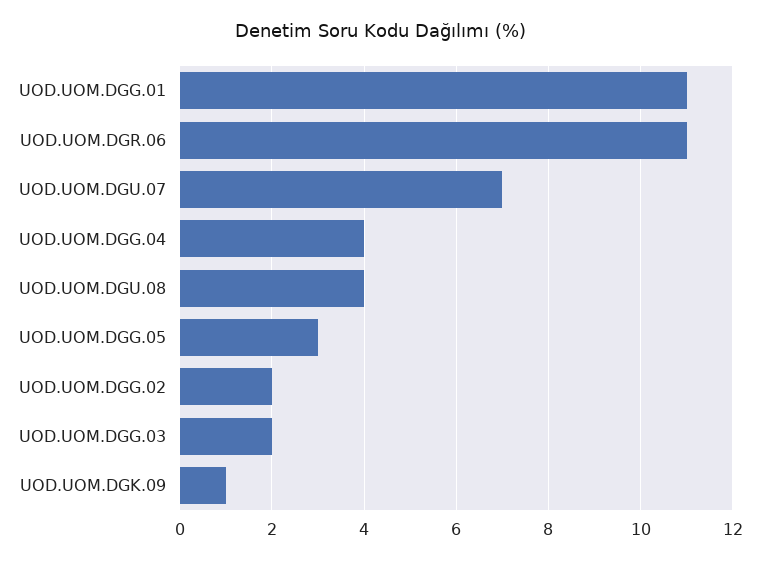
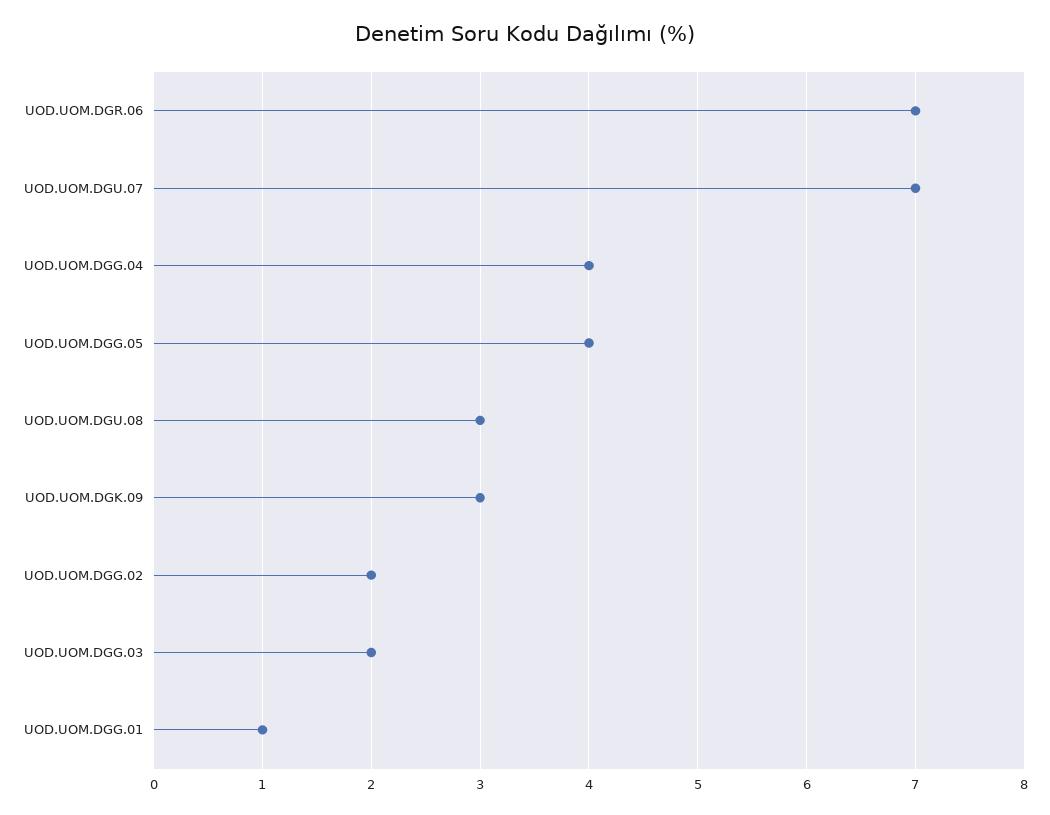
  {
-   "UOD.UOM.DGG.01": 11,
+   "UOD.UOM.DGG.01": 1,
-   "UOD.UOM.DGR.06": 11,
+   "UOD.UOM.DGR.06": 7,
    "UOD.UOM.DGU.07": 7,
    "UOD.UOM.DGG.04": 4,
-   "UOD.UOM.DGU.08": 4,
+   "UOD.UOM.DGU.08": 3,
-   "UOD.UOM.DGG.05": 3,
+   "UOD.UOM.DGG.05": 4,
    "UOD.UOM.DGG.02": 2,
    "UOD.UOM.DGG.03": 2,
-   "UOD.UOM.DGK.09": 1
+   "UOD.UOM.DGK.09": 3
  }

